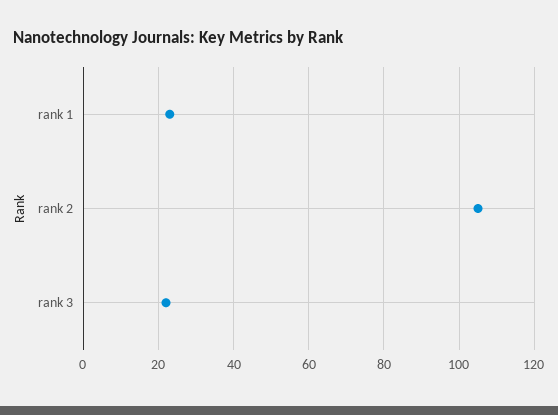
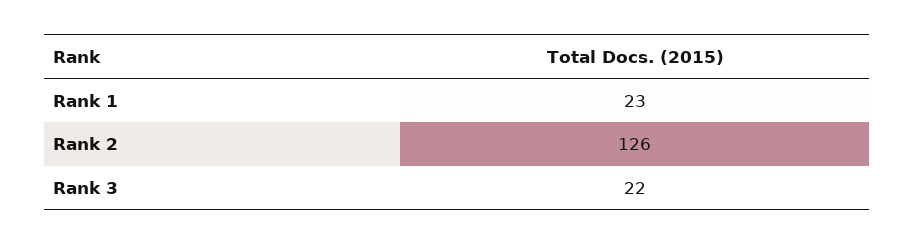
  {
    "rank 1": 23,
-   "rank 2": 105,
+   "rank 2": 126,
    "rank 3": 22
  }

